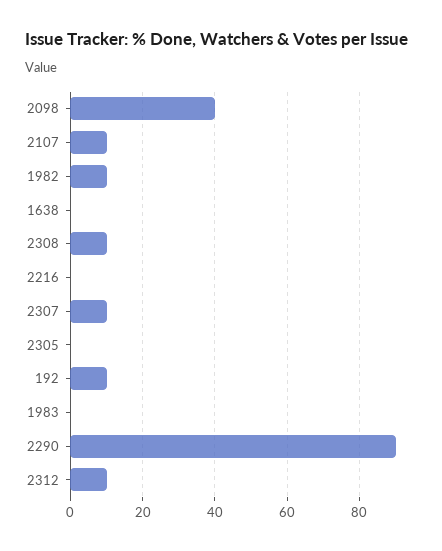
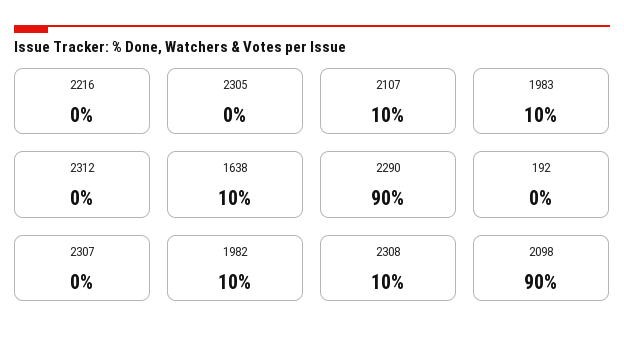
  {
-   "2098": 40,
+   "2098": 90,
    "2107": 10,
    "1982": 10,
-   "1638": 0,
+   "1638": 10,
    "2308": 10,
    "2216": 0,
-   "2307": 10,
+   "2307": 0,
    "2305": 0,
-   "192": 10,
+   "192": 0,
-   "1983": 0,
+   "1983": 10,
    "2290": 90,
-   "2312": 10
+   "2312": 0
  }

